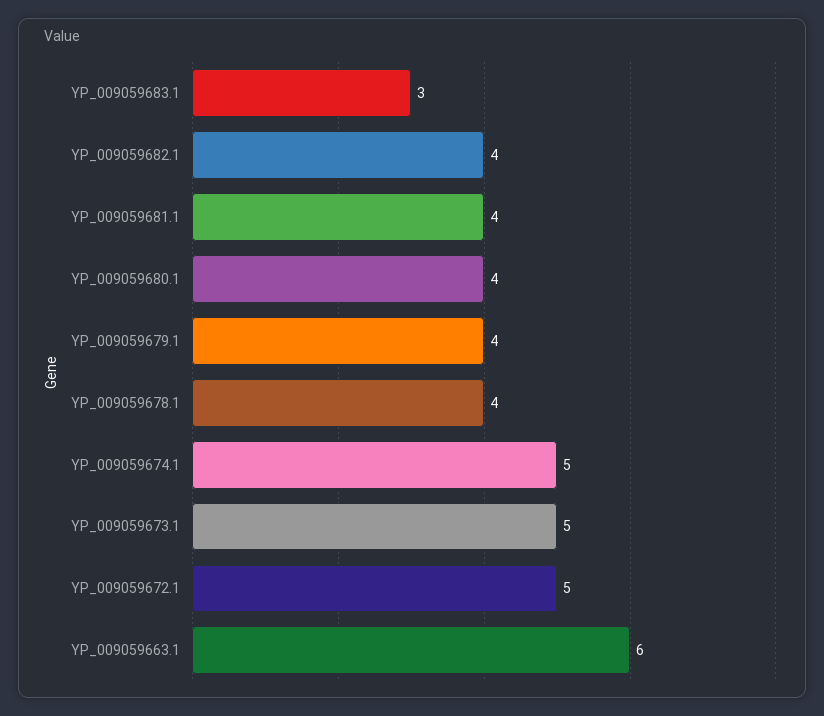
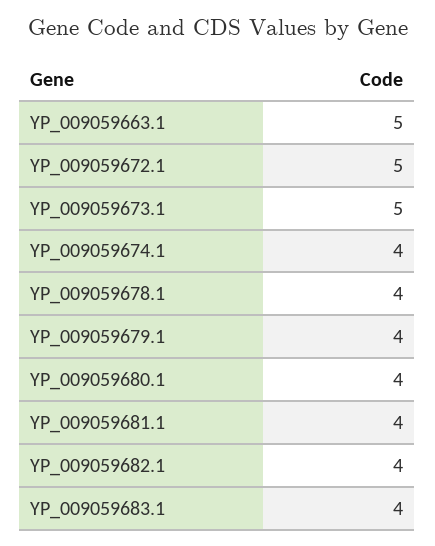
  {
-   "YP_009059683.1": 3,
+   "YP_009059683.1": 4,
    "YP_009059682.1": 4,
    "YP_009059681.1": 4,
    "YP_009059680.1": 4,
    "YP_009059679.1": 4,
    "YP_009059678.1": 4,
-   "YP_009059674.1": 5,
+   "YP_009059674.1": 4,
    "YP_009059673.1": 5,
    "YP_009059672.1": 5,
-   "YP_009059663.1": 6
+   "YP_009059663.1": 5
  }

